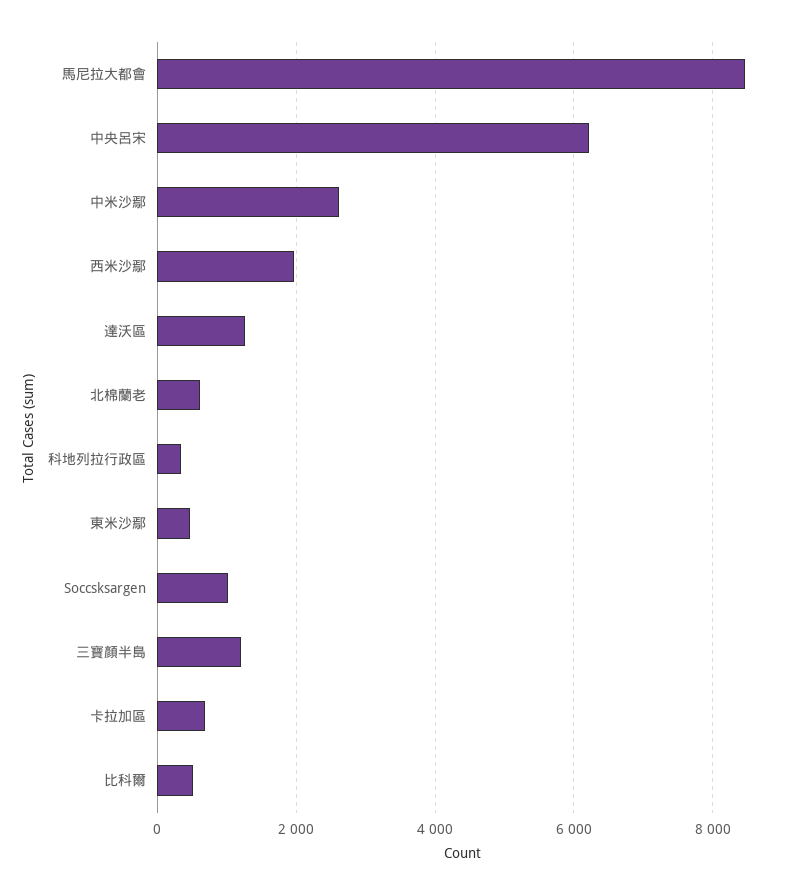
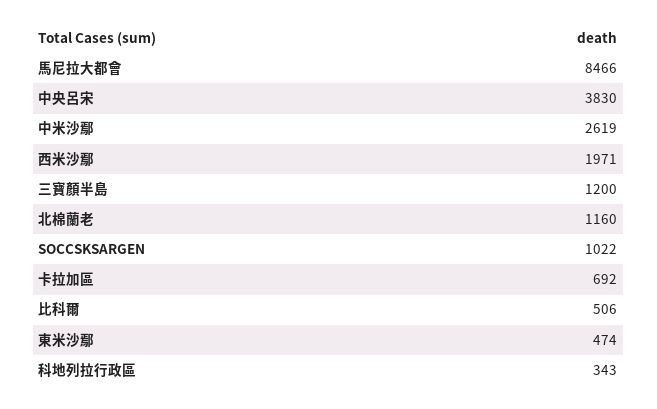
  {
    "馬尼拉大都會": 8466,
-   "中央呂宋": 6200,
+   "中央呂宋": 3830,
    "中米沙鄢": 2619,
    "西米沙鄢": 1971,
-   "達沃區": 1200,
-   "北棉蘭老": 600,
+   "北棉蘭老": 1160,
    "科地列拉行政區": 343,
    "東米沙鄢": 474,
    "Soccsksargen": 1022,
    "三寶顏半島": 1200,
    "卡拉加區": 692,
    "比科爾": 506
  }

